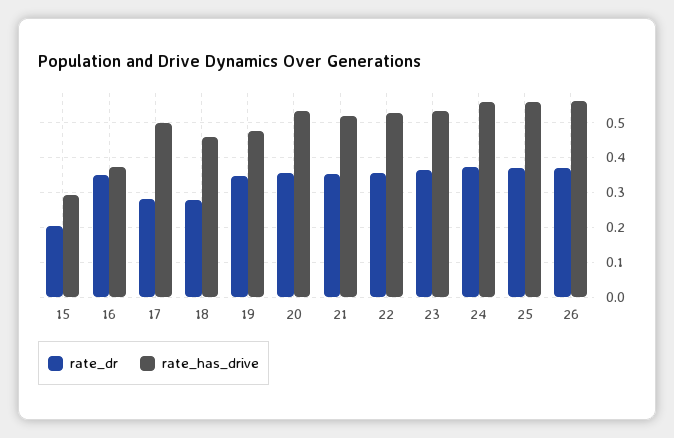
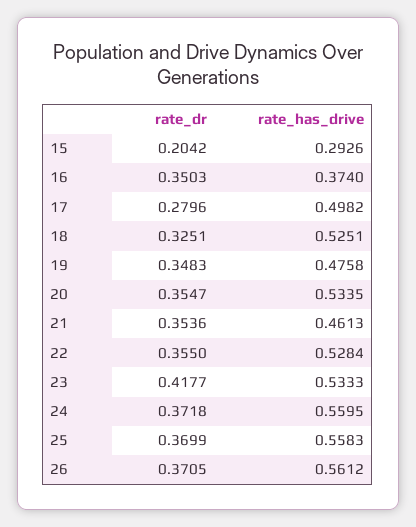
  {
    "rate_dr": {
      "15": 0.2042,
      "16": 0.3503,
      "17": 0.2796,
-     "18": 0.28,
+     "18": 0.3251,
      "19": 0.3483,
      "20": 0.3547,
      "21": 0.3536,
      "22": 0.355,
-     "23": 0.36,
+     "23": 0.4177,
      "24": 0.3718,
      "25": 0.3699,
      "26": 0.3705
    },
    "rate_has_drive": {
      "15": 0.2926,
      "16": 0.374,
      "17": 0.4982,
-     "18": 0.46,
+     "18": 0.5251,
      "19": 0.4758,
      "20": 0.5335,
-     "21": 0.52,
+     "21": 0.4613,
      "22": 0.5284,
      "23": 0.5333,
      "24": 0.5595,
      "25": 0.5583,
      "26": 0.5612
    }
  }

